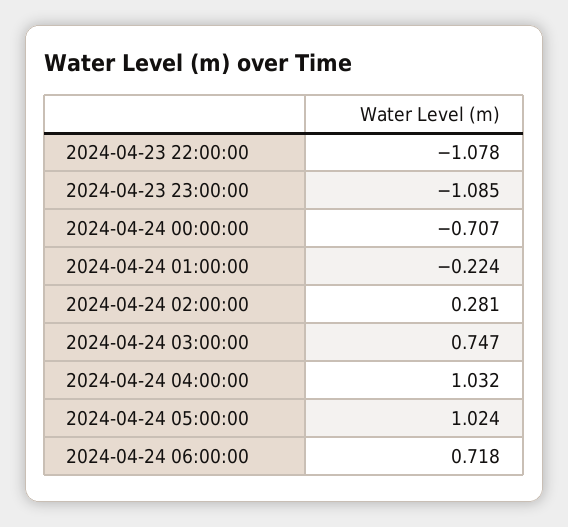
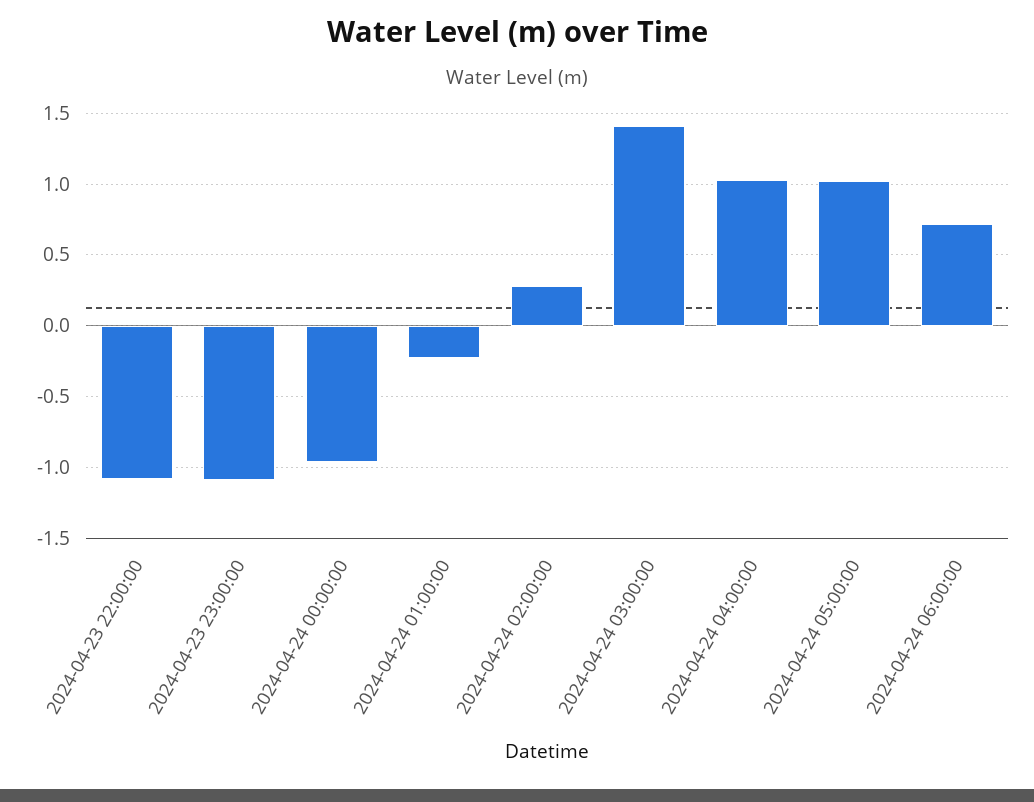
  {
    "2024-04-23 22:00:00": -1.078,
    "2024-04-23 23:00:00": -1.085,
-   "2024-04-24 00:00:00": -0.707,
+   "2024-04-24 00:00:00": -0.95,
    "2024-04-24 01:00:00": -0.224,
    "2024-04-24 02:00:00": 0.281,
-   "2024-04-24 03:00:00": 0.747,
+   "2024-04-24 03:00:00": 1.4,
    "2024-04-24 04:00:00": 1.032,
    "2024-04-24 05:00:00": 1.024,
    "2024-04-24 06:00:00": 0.718
  }

